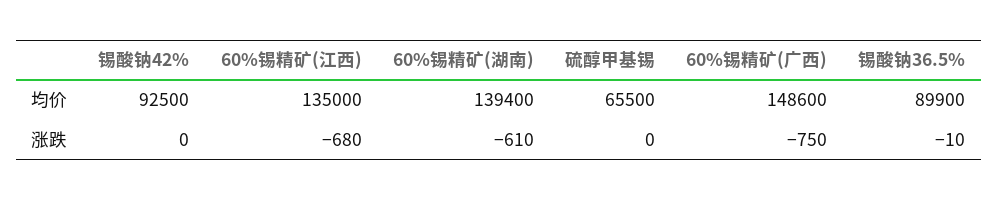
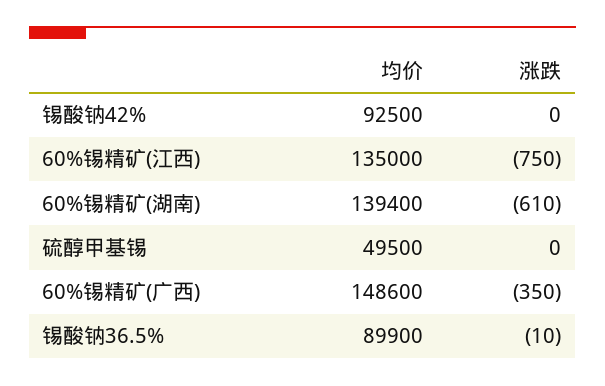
  {
    "锡酸钠42%": {
      "均价": 92500,
      "涨跌": 0
    },
    "60%锡精矿(江西)": {
      "均价": 135000,
-     "涨跌": -680
+     "涨跌": -750
    },
    "60%锡精矿(湖南)": {
      "均价": 139400,
      "涨跌": -610
    },
    "硫醇甲基锡": {
-     "均价": 65500,
+     "均价": 49500,
      "涨跌": 0
    },
    "60%锡精矿(广西)": {
      "均价": 148600,
-     "涨跌": -750
+     "涨跌": -350
    },
    "锡酸钠36.5%": {
      "均价": 89900,
      "涨跌": -10
    }
  }

